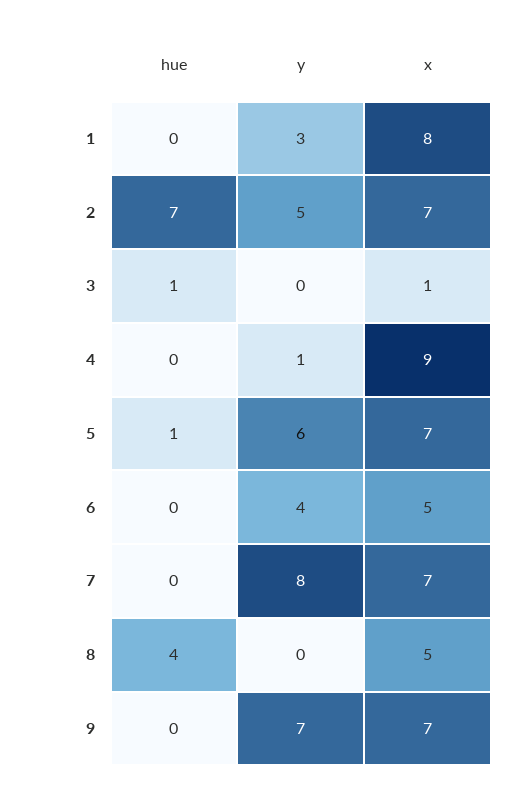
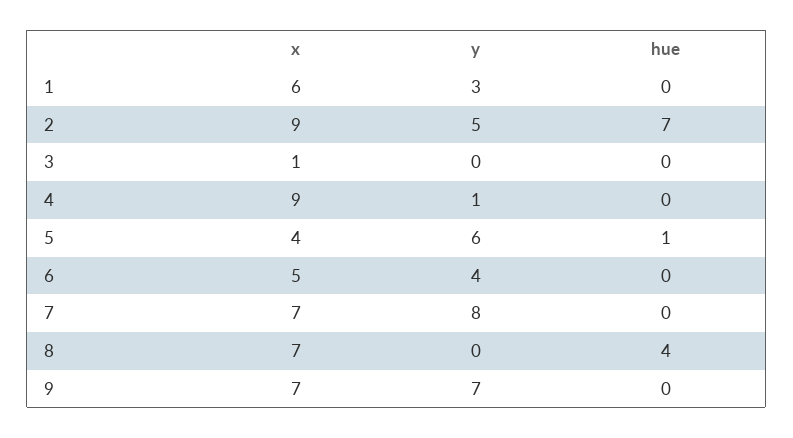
  {
    "hue": {
      "1": 0,
      "2": 7,
-     "3": 1,
+     "3": 0,
      "4": 0,
      "5": 1,
      "6": 0,
      "7": 0,
      "8": 4,
      "9": 0
    },
    "y": {
      "1": 3,
      "2": 5,
      "3": 0,
      "4": 1,
      "5": 6,
      "6": 4,
      "7": 8,
      "8": 0,
      "9": 7
    },
    "x": {
-     "1": 8,
+     "1": 6,
-     "2": 7,
+     "2": 9,
      "3": 1,
      "4": 9,
-     "5": 7,
+     "5": 4,
      "6": 5,
      "7": 7,
-     "8": 5,
+     "8": 7,
      "9": 7
    }
  }

